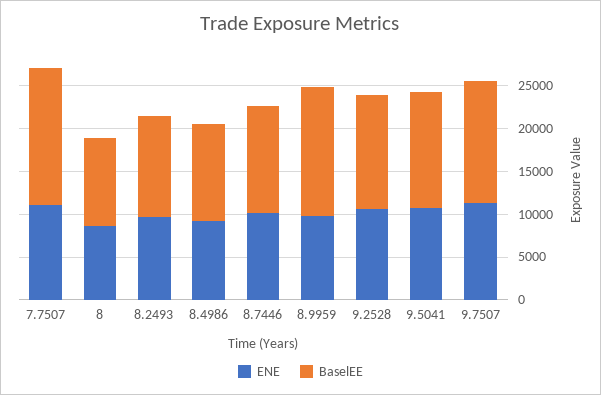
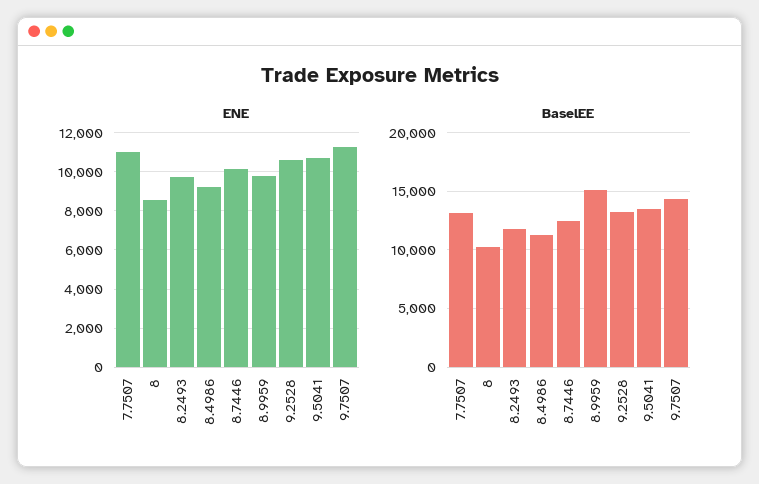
  {
    "ENE": {
      "7.7507": 11000,
      "8": 8500,
      "8.2493": 9500,
      "8.4986": 9000,
      "8.7446": 10000,
      "8.9959": 10000,
      "9.2528": 10500,
      "9.5041": 10500,
      "9.7507": 11500
    },
    "BaselEE": {
-     "7.7507": 16000,
+     "7.7507": 13000,
      "8": 10000,
      "8.2493": 12000,
      "8.4986": 11000,
      "8.7446": 12000,
      "8.9959": 15000,
      "9.2528": 13000,
      "9.5041": 14000,
      "9.7507": 14000
    }
  }

